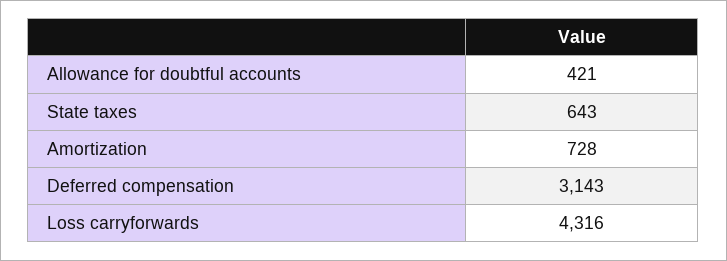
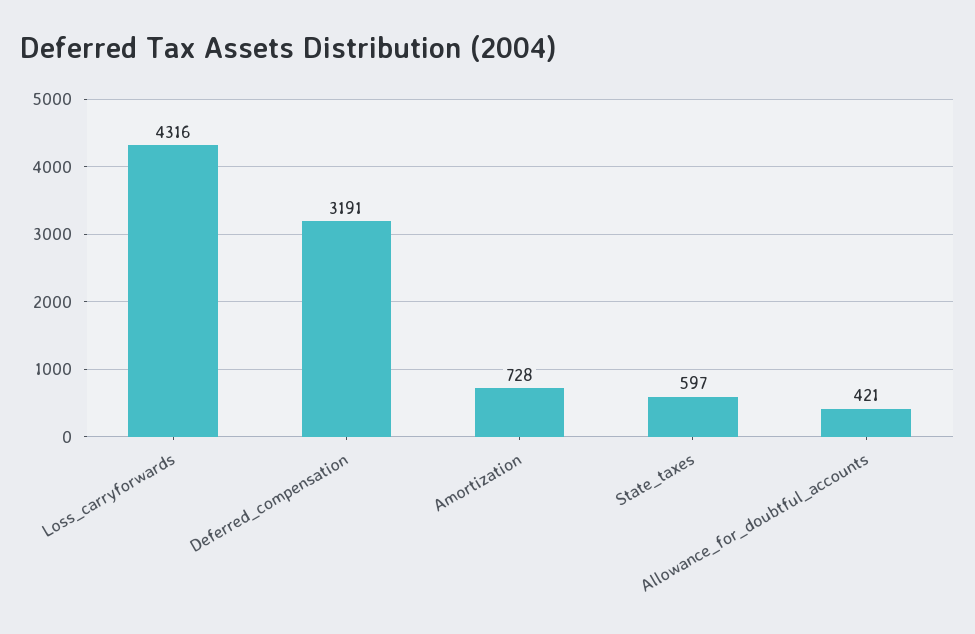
  {
    "Allowance for doubtful accounts": 421,
-   "State taxes": 643,
+   "State taxes": 597,
    "Amortization": 728,
-   "Deferred compensation": 3143,
+   "Deferred compensation": 3191,
    "Loss carryforwards": 4316
  }

